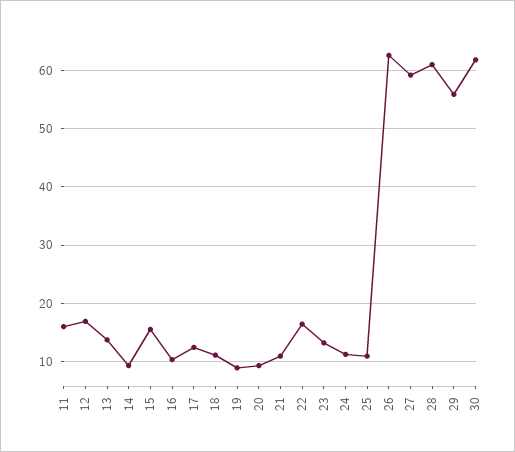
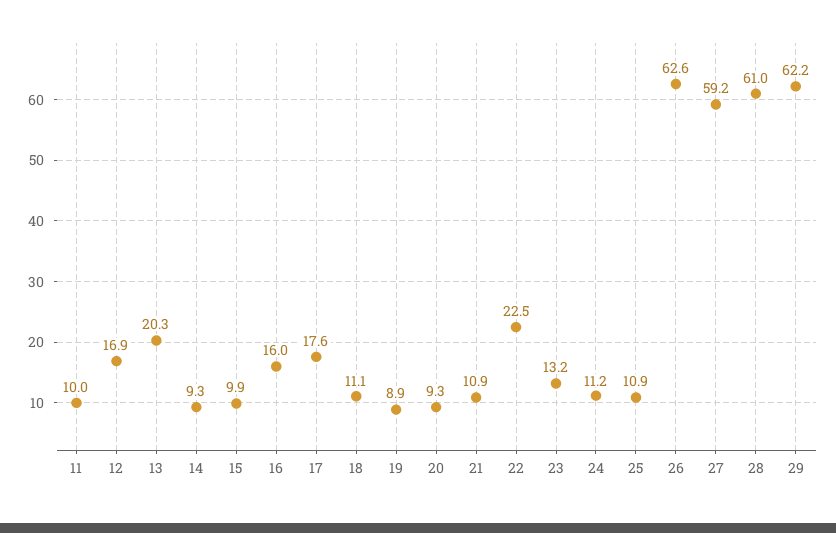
  {
-   "11": 16,
+   "11": 10,
    "12": 16.9,
-   "13": 14,
+   "13": 20.3,
    "14": 9.3,
-   "15": 16,
+   "15": 9.9,
-   "16": 10,
+   "16": 16,
-   "17": 12,
+   "17": 17.6,
    "18": 11.1,
    "19": 8.9,
    "20": 9.3,
    "21": 10.9,
-   "22": 16,
+   "22": 22.5,
    "23": 13.2,
    "24": 11.2,
    "25": 10.9,
    "26": 62.6,
    "27": 59.2,
    "28": 61,
-   "29": 56,
+   "29": 62.2
-   "30": 62
  }

